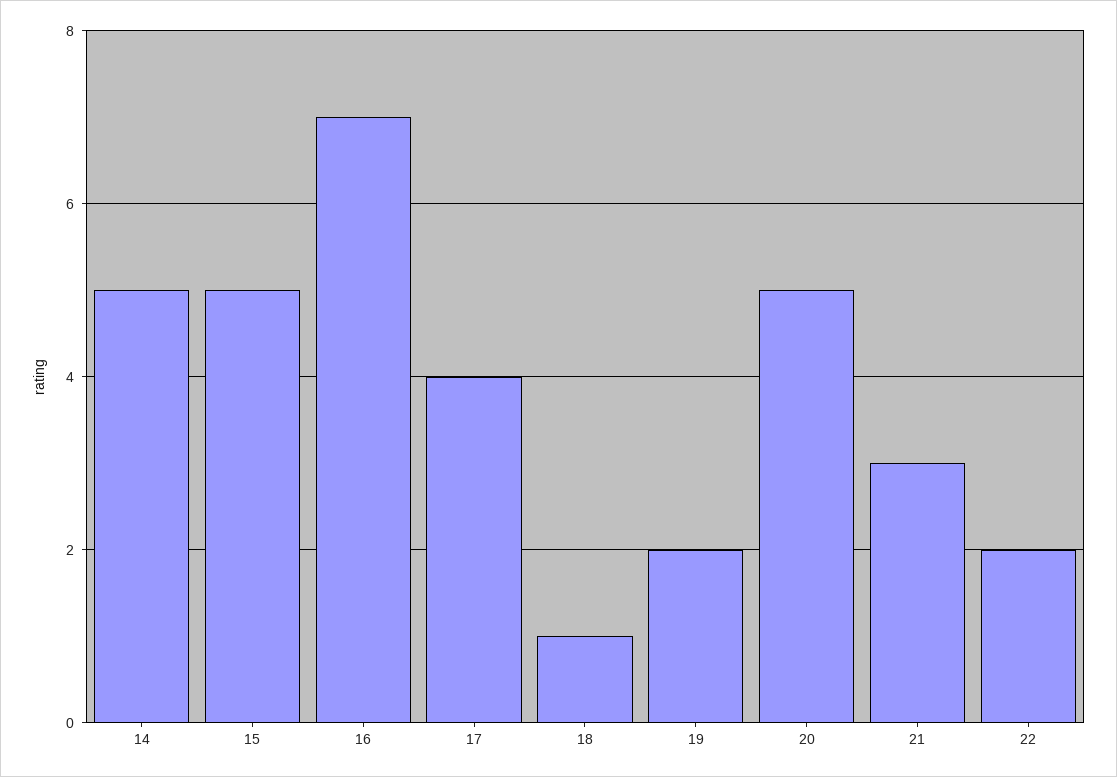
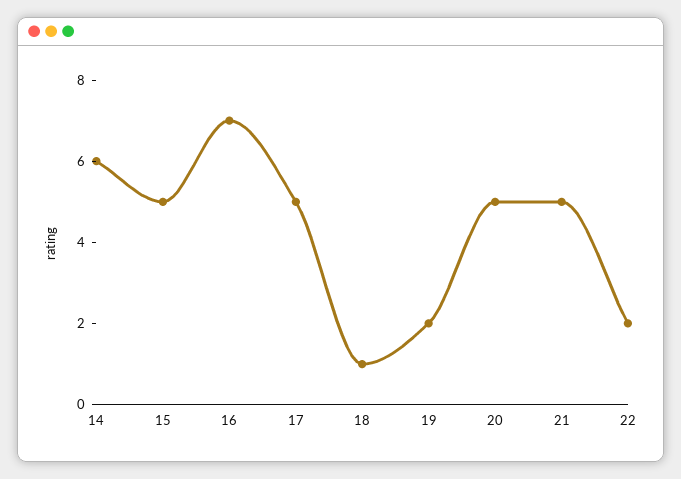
  {
-   "14": 5,
+   "14": 6,
    "15": 5,
    "16": 7,
-   "17": 4,
+   "17": 5,
    "18": 1,
    "19": 2,
    "20": 5,
-   "21": 3,
+   "21": 5,
    "22": 2
  }

